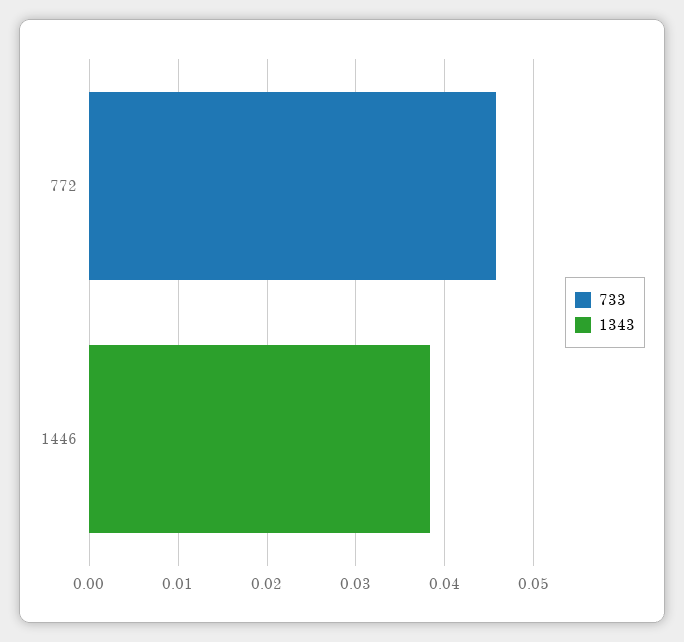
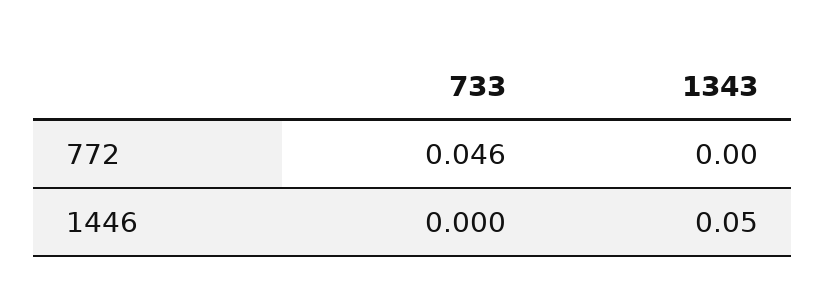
  {
    "733": {
      "772": 0.046,
      "1446": 0
    },
    "1343": {
      "772": 0,
-     "1446": 0.038
+     "1446": 0.05
    }
  }

